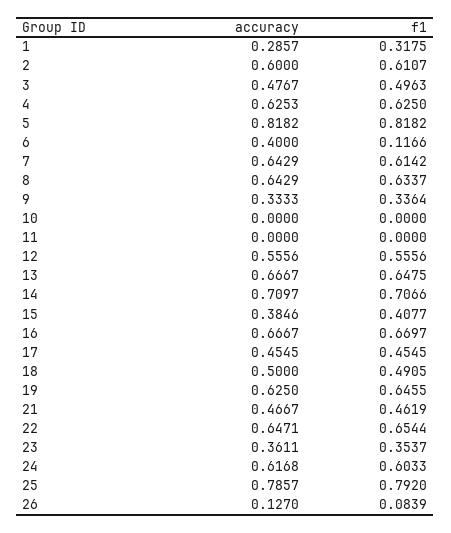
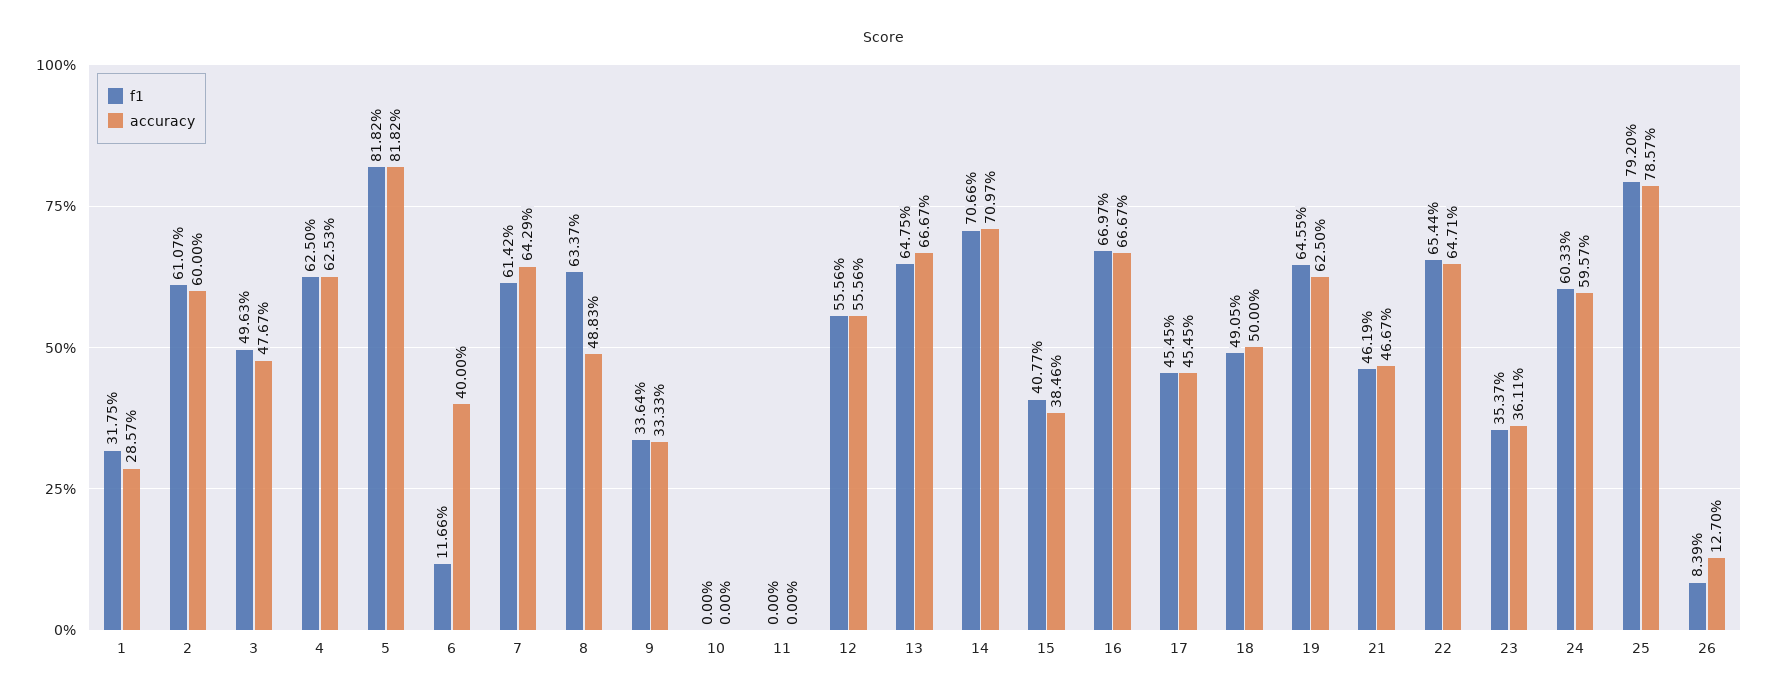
  {
    "accuracy": {
      "1": 0.2857,
      "2": 0.6,
      "3": 0.4767,
      "4": 0.6253,
      "5": 0.8182,
      "6": 0.4,
      "7": 0.6429,
-     "8": 0.6429,
+     "8": 0.4883,
      "9": 0.3333,
      "10": 0,
      "11": 0,
      "12": 0.5556,
      "13": 0.6667,
      "14": 0.7097,
      "15": 0.3846,
      "16": 0.6667,
      "17": 0.4545,
      "18": 0.5,
      "19": 0.625,
      "21": 0.4667,
      "22": 0.6471,
      "23": 0.3611,
-     "24": 0.6168,
+     "24": 0.5957,
      "25": 0.7857,
      "26": 0.127
    },
    "f1": {
      "1": 0.3175,
      "2": 0.6107,
      "3": 0.4963,
      "4": 0.625,
      "5": 0.8182,
      "6": 0.1166,
      "7": 0.6142,
      "8": 0.6337,
      "9": 0.3364,
      "10": 0,
      "11": 0,
      "12": 0.5556,
      "13": 0.6475,
      "14": 0.7066,
      "15": 0.4077,
      "16": 0.6697,
      "17": 0.4545,
      "18": 0.4905,
      "19": 0.6455,
      "21": 0.4619,
      "22": 0.6544,
      "23": 0.3537,
      "24": 0.6033,
      "25": 0.792,
      "26": 0.0839
    }
  }

